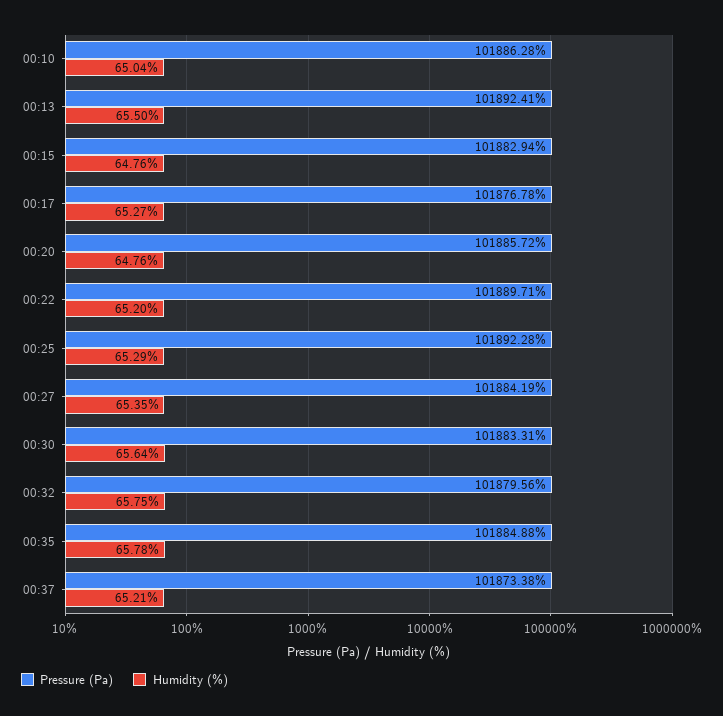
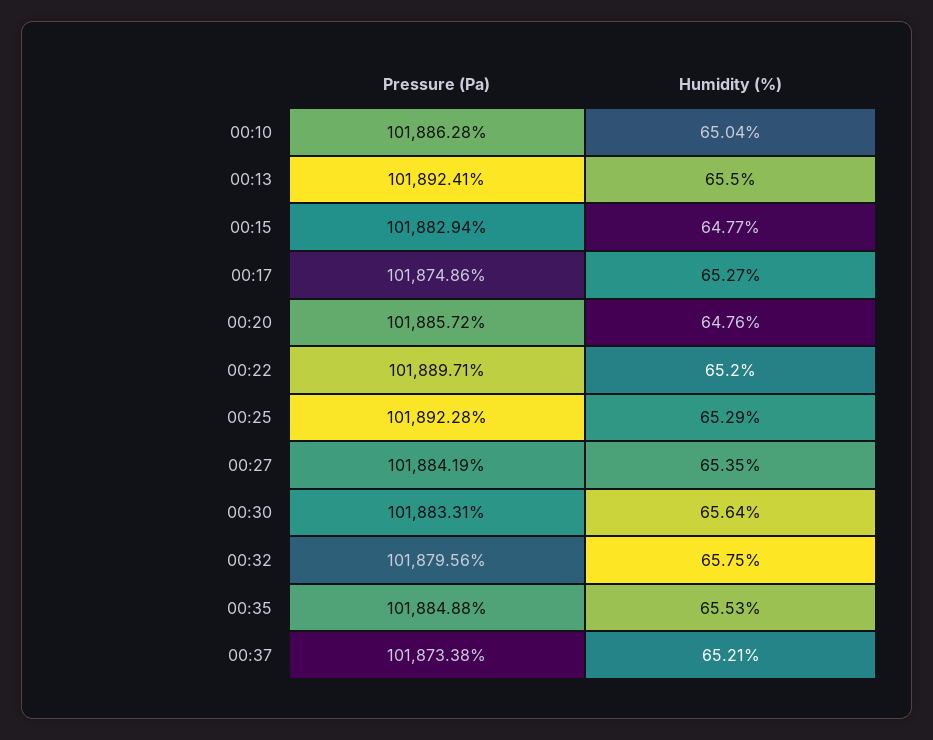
  {
    "Pressure (Pa)": {
      "00:10": 101886.28,
      "00:13": 101892.41,
      "00:15": 101882.94,
-     "00:17": 101876.78,
+     "00:17": 101874.86,
      "00:20": 101885.72,
      "00:22": 101889.71,
      "00:25": 101892.28,
      "00:27": 101884.19,
      "00:30": 101883.31,
      "00:32": 101879.56,
      "00:35": 101884.88,
      "00:37": 101873.38
    },
    "Humidity (%)": {
      "00:10": 65.04,
      "00:13": 65.5,
-     "00:15": 64.76,
+     "00:15": 64.77,
      "00:17": 65.27,
      "00:20": 64.76,
      "00:22": 65.2,
      "00:25": 65.29,
      "00:27": 65.35,
      "00:30": 65.64,
      "00:32": 65.75,
-     "00:35": 65.78,
+     "00:35": 65.53,
      "00:37": 65.21
    }
  }

